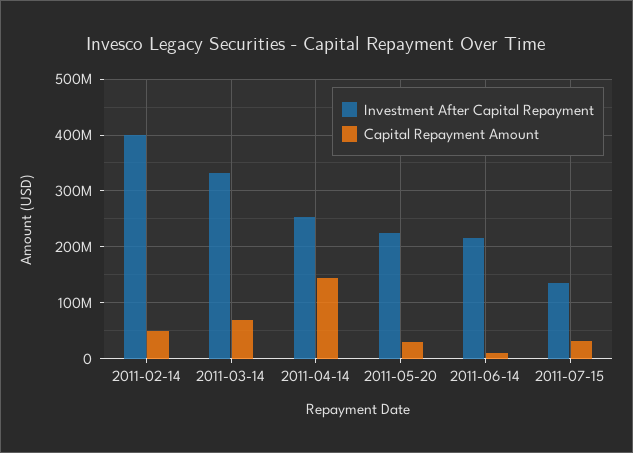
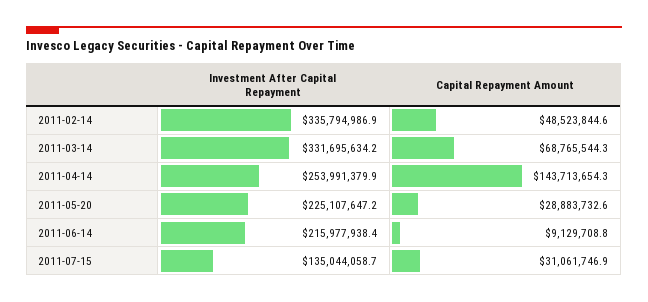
  {
    "Investment After Capital Repayment": {
-     "2011-02-14": 400000000,
+     "2011-02-14": 335794986.9,
      "2011-03-14": 331695634.2,
      "2011-04-14": 253991379.9,
      "2011-05-20": 225107647.2,
      "2011-06-14": 215977938.4,
      "2011-07-15": 135044058.7
    },
    "Capital Repayment Amount": {
      "2011-02-14": 48523844.6,
      "2011-03-14": 68765544.3,
      "2011-04-14": 143713654.3,
      "2011-05-20": 28883732.6,
      "2011-06-14": 9129708.8,
      "2011-07-15": 31061746.9
    }
  }

